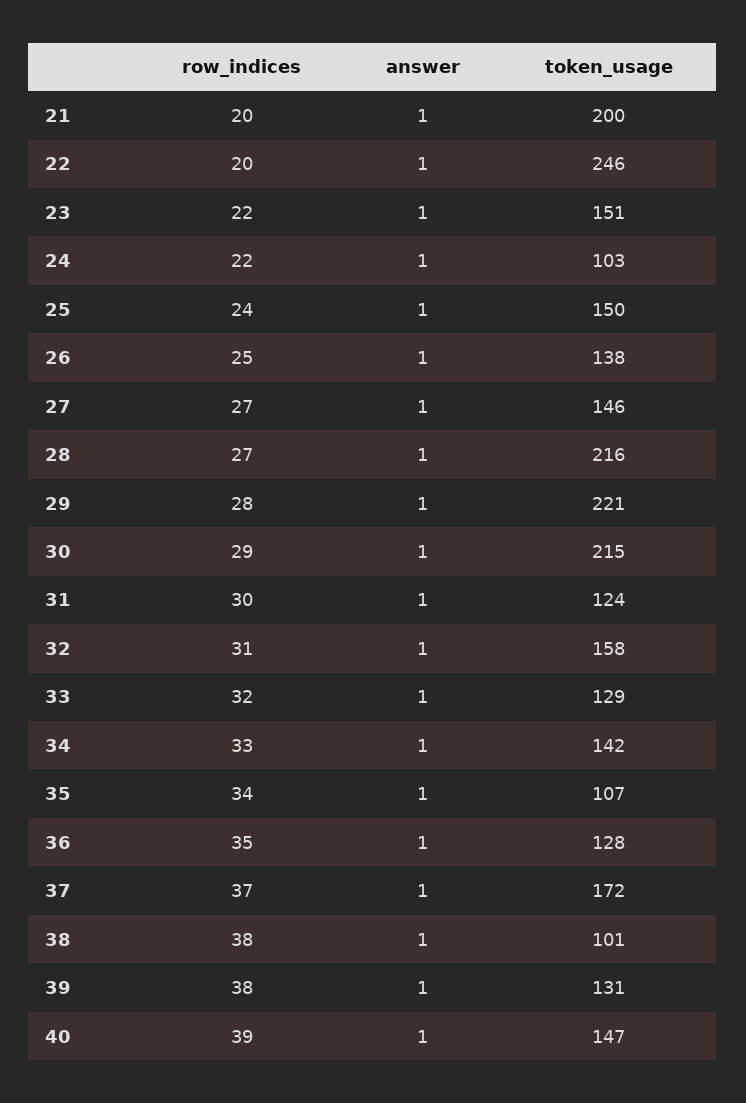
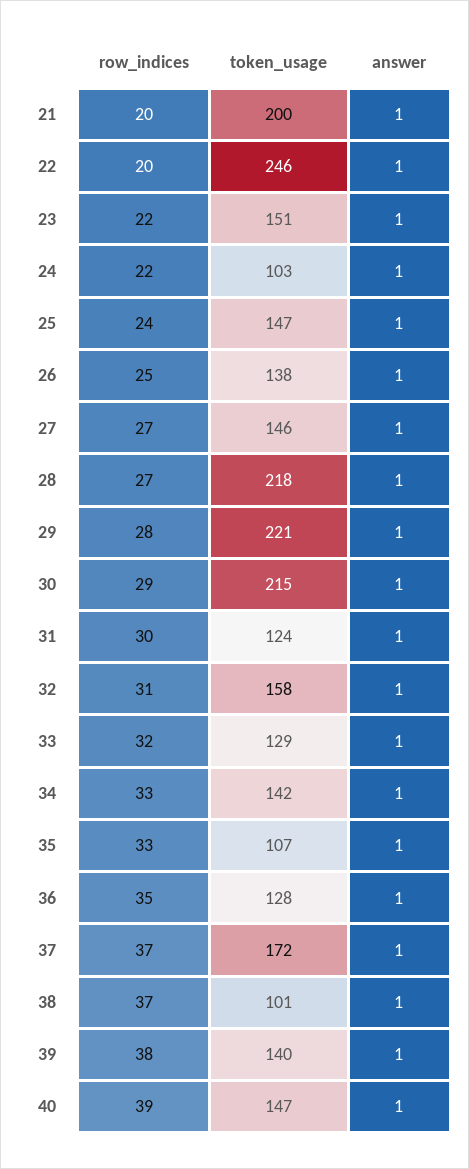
  {
    "row_indices": {
      "21": 20,
      "22": 20,
      "23": 22,
      "24": 22,
      "25": 24,
      "26": 25,
      "27": 27,
      "28": 27,
      "29": 28,
      "30": 29,
      "31": 30,
      "32": 31,
      "33": 32,
      "34": 33,
-     "35": 34,
+     "35": 33,
      "36": 35,
      "37": 37,
-     "38": 38,
+     "38": 37,
      "39": 38,
      "40": 39
    },
    "answer": {
      "21": 1,
      "22": 1,
      "23": 1,
      "24": 1,
      "25": 1,
      "26": 1,
      "27": 1,
      "28": 1,
      "29": 1,
      "30": 1,
      "31": 1,
      "32": 1,
      "33": 1,
      "34": 1,
      "35": 1,
      "36": 1,
      "37": 1,
      "38": 1,
      "39": 1,
      "40": 1
    },
    "token_usage": {
      "21": 200,
      "22": 246,
      "23": 151,
      "24": 103,
-     "25": 150,
+     "25": 147,
      "26": 138,
      "27": 146,
-     "28": 216,
+     "28": 218,
      "29": 221,
      "30": 215,
      "31": 124,
      "32": 158,
      "33": 129,
      "34": 142,
      "35": 107,
      "36": 128,
      "37": 172,
      "38": 101,
-     "39": 131,
+     "39": 140,
      "40": 147
    }
  }

